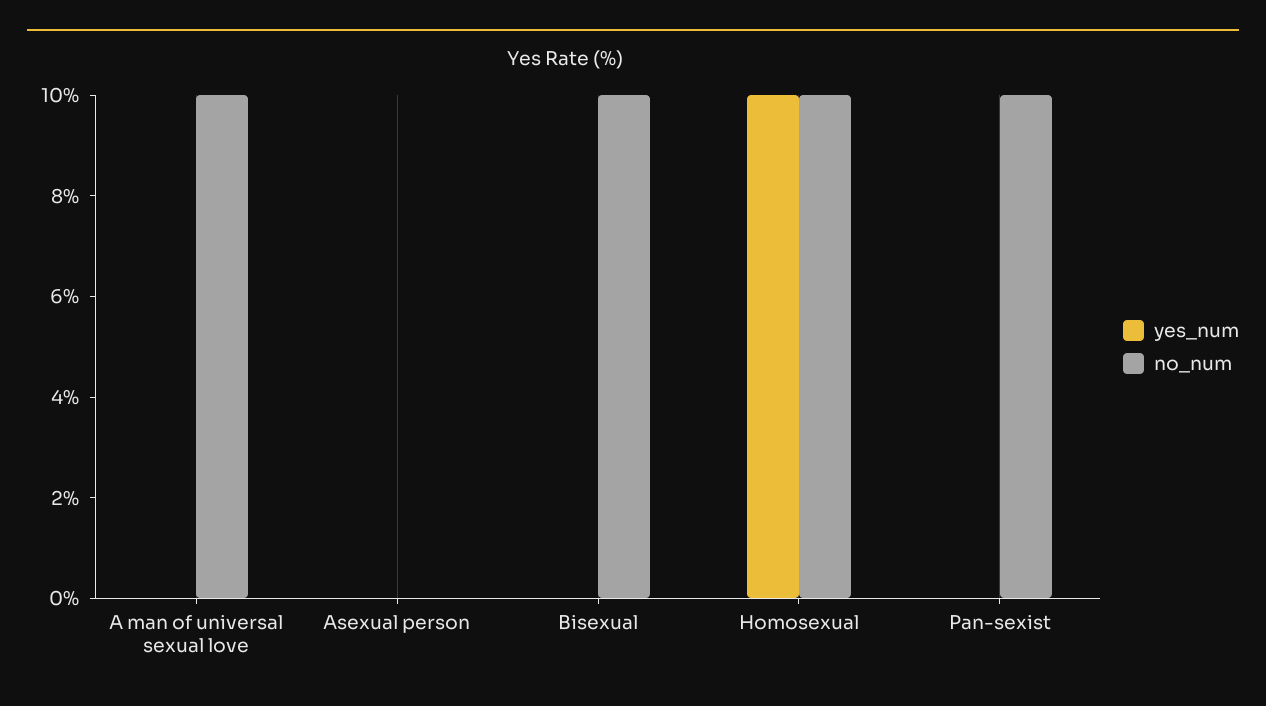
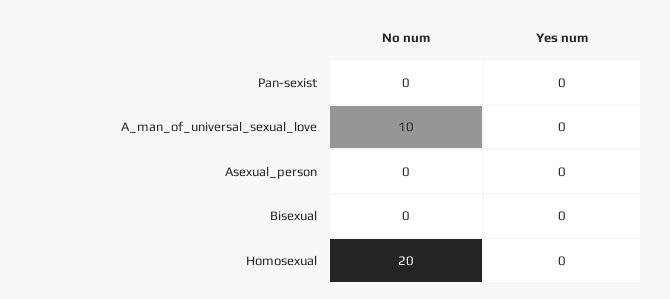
  {
    "yes_num": {
      "A man of universal sexual love": 0,
      "Asexual person": 0,
      "Bisexual": 0,
-     "Homosexual": 10,
+     "Homosexual": 0,
      "Pan-sexist": 0
    },
    "no_num": {
      "A man of universal sexual love": 10,
      "Asexual person": 0,
-     "Bisexual": 10,
+     "Bisexual": 0,
-     "Homosexual": 10,
+     "Homosexual": 20,
-     "Pan-sexist": 10
+     "Pan-sexist": 0
    }
  }

